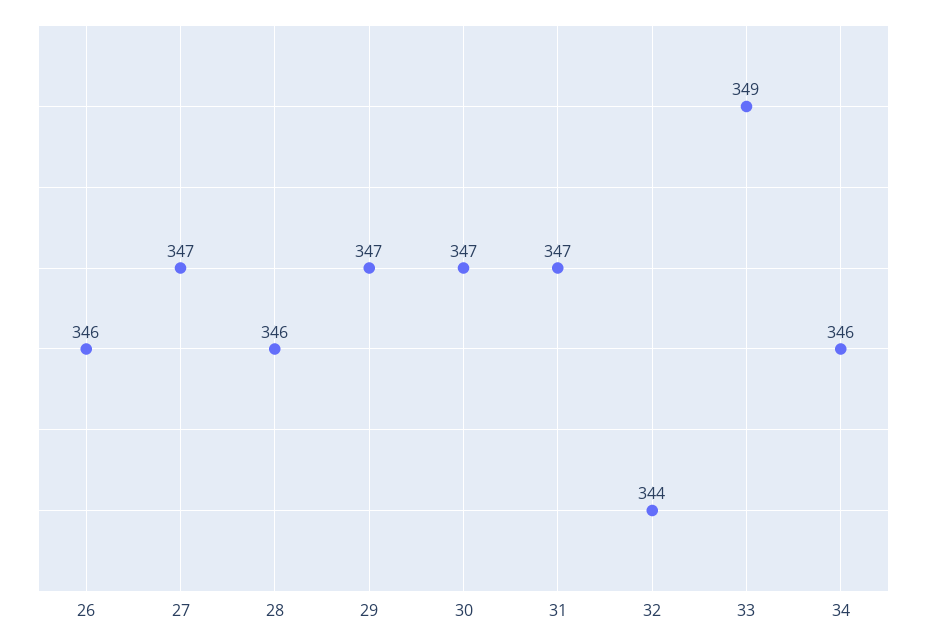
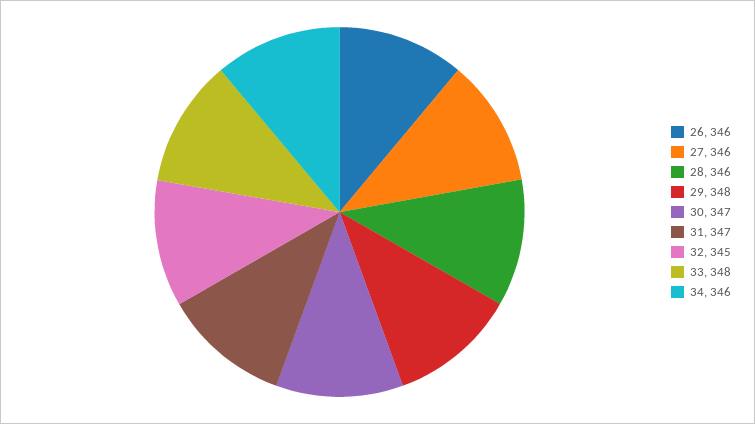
  {
    "26": 346,
-   "27": 347,
+   "27": 346,
    "28": 346,
-   "29": 347,
+   "29": 348,
    "30": 347,
    "31": 347,
-   "32": 344,
+   "32": 345,
-   "33": 349,
+   "33": 348,
    "34": 346
  }

